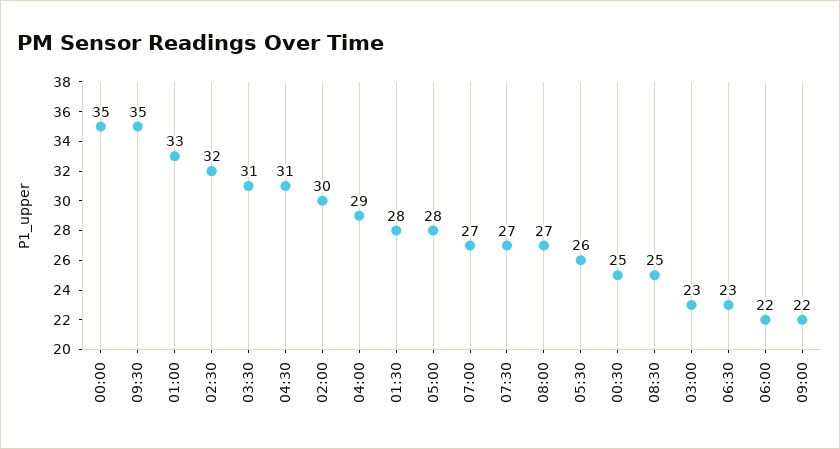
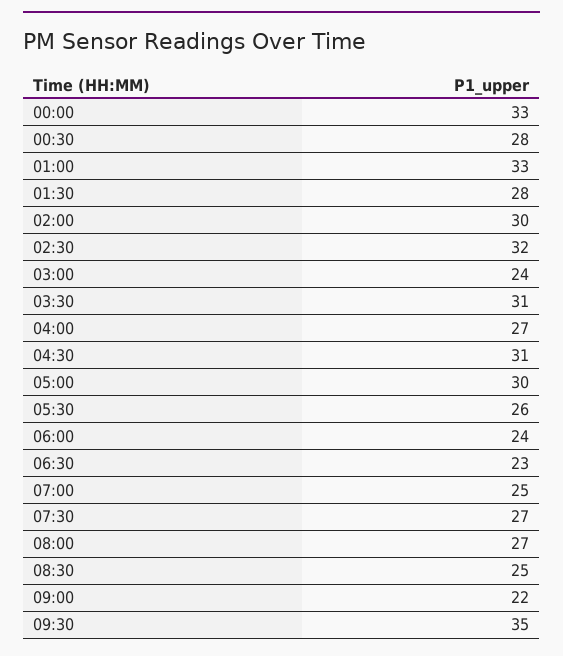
  {
-   "00:00": 35,
+   "00:00": 33,
    "09:30": 35,
    "01:00": 33,
    "02:30": 32,
    "03:30": 31,
    "04:30": 31,
    "02:00": 30,
-   "04:00": 29,
+   "04:00": 27,
    "01:30": 28,
-   "05:00": 28,
+   "05:00": 30,
-   "07:00": 27,
+   "07:00": 25,
    "07:30": 27,
    "08:00": 27,
    "05:30": 26,
-   "00:30": 25,
+   "00:30": 28,
    "08:30": 25,
-   "03:00": 23,
+   "03:00": 24,
    "06:30": 23,
-   "06:00": 22,
+   "06:00": 24,
    "09:00": 22
  }

